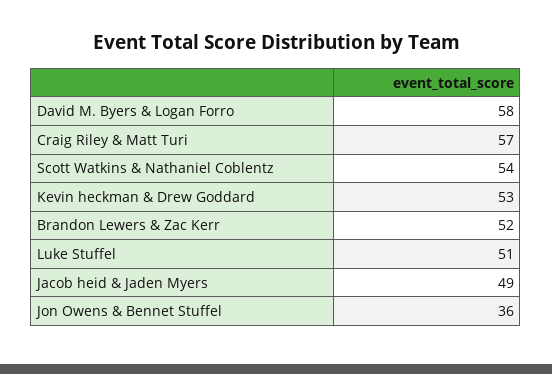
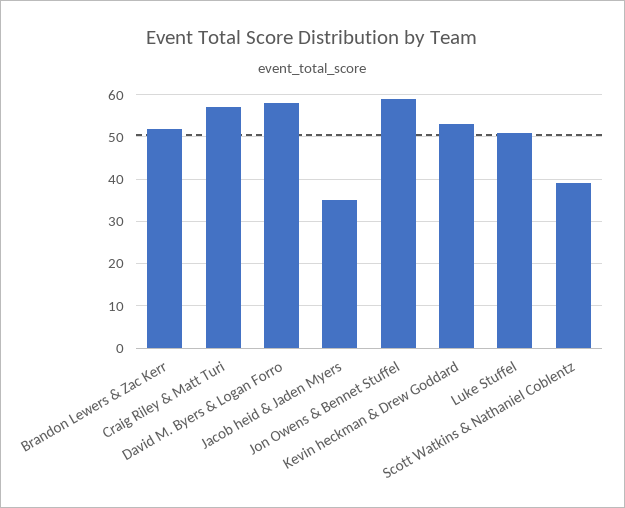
  {
    "David M. Byers & Logan Forro": 58,
    "Craig Riley & Matt Turi": 57,
-   "Scott Watkins & Nathaniel Coblentz": 54,
+   "Scott Watkins & Nathaniel Coblentz": 40,
    "Kevin heckman & Drew Goddard": 53,
    "Brandon Lewers & Zac Kerr": 52,
    "Luke Stuffel": 51,
-   "Jacob heid & Jaden Myers": 49,
+   "Jacob heid & Jaden Myers": 35,
-   "Jon Owens & Bennet Stuffel": 36
+   "Jon Owens & Bennet Stuffel": 60
  }

